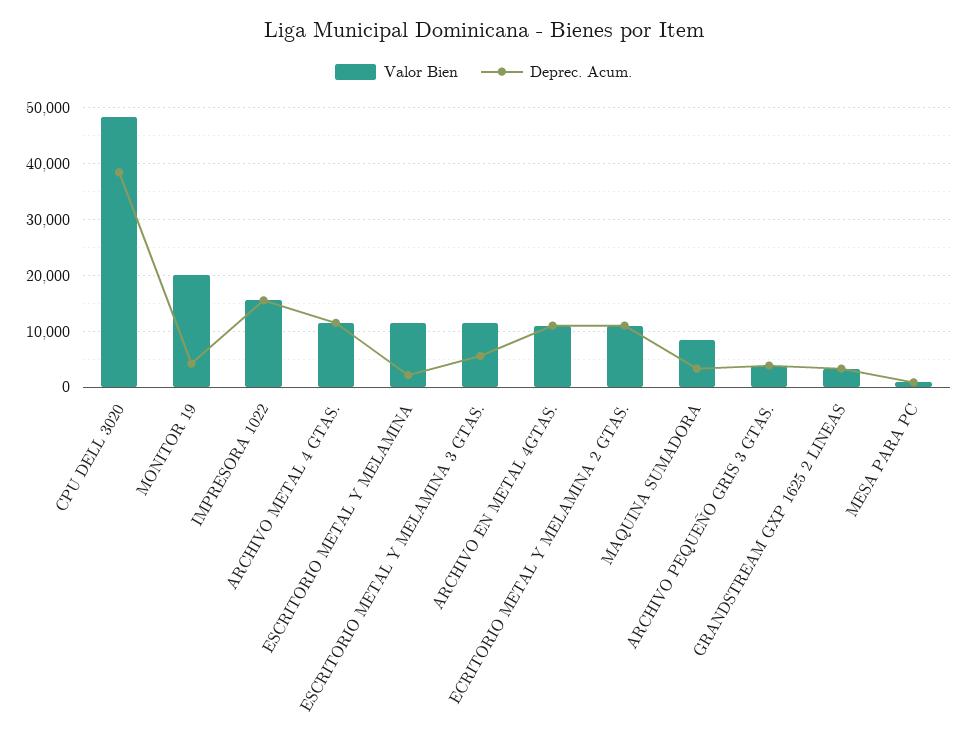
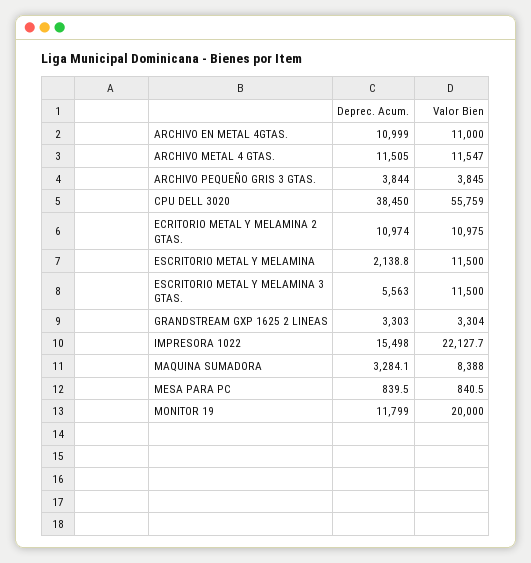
  {
    "Valor Bien": {
-     "CPU DELL 3020": 48000,
+     "CPU DELL 3020": 55759,
      "MONITOR 19": 20000,
-     "IMPRESORA 1022": 16000,
+     "IMPRESORA 1022": 22127.7,
      "ARCHIVO METAL 4 GTAS.": 11547,
      "ESCRITORIO METAL Y MELAMINA": 11500,
      "ESCRITORIO METAL Y MELAMINA 3 GTAS.": 11500,
      "ARCHIVO EN METAL 4GTAS.": 11000,
      "ECRITORIO METAL Y MELAMINA 2 GTAS.": 10975,
      "MAQUINA SUMADORA": 8388,
      "ARCHIVO PEQUEÑO GRIS 3 GTAS.": 3845,
      "GRANDSTREAM GXP 1625 2 LINEAS": 3304,
      "MESA PARA PC": 840.5
    },
    "Deprec. Acum.": {
      "CPU DELL 3020": 38450,
-     "MONITOR 19": 4000,
+     "MONITOR 19": 11799,
      "IMPRESORA 1022": 15498,
      "ARCHIVO METAL 4 GTAS.": 11505,
      "ESCRITORIO METAL Y MELAMINA": 2138.8,
      "ESCRITORIO METAL Y MELAMINA 3 GTAS.": 5563,
      "ARCHIVO EN METAL 4GTAS.": 10999,
      "ECRITORIO METAL Y MELAMINA 2 GTAS.": 10974,
      "MAQUINA SUMADORA": 3284.1,
      "ARCHIVO PEQUEÑO GRIS 3 GTAS.": 3844,
      "GRANDSTREAM GXP 1625 2 LINEAS": 3303,
      "MESA PARA PC": 839.5
    }
  }

